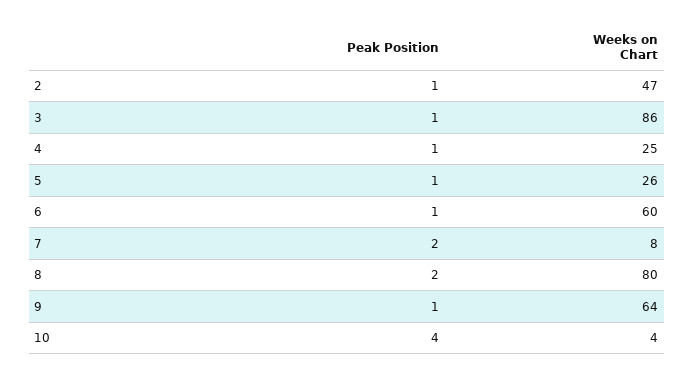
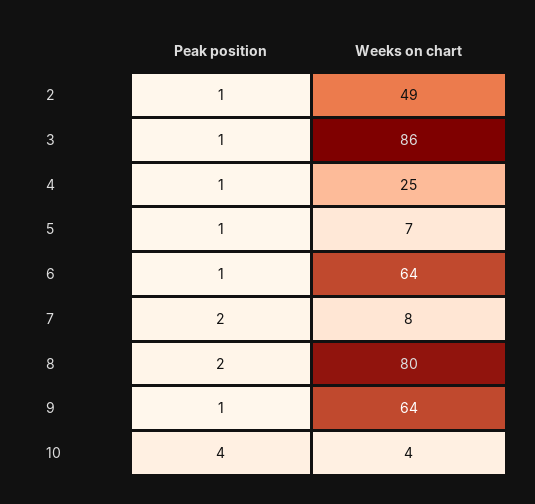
  {
    "Peak Position": {
      "2": 1,
      "3": 1,
      "4": 1,
      "5": 1,
      "6": 1,
      "7": 2,
      "8": 2,
      "9": 1,
      "10": 4
    },
    "Weeks on Chart": {
-     "2": 47,
+     "2": 49,
      "3": 86,
      "4": 25,
-     "5": 26,
+     "5": 7,
-     "6": 60,
+     "6": 64,
      "7": 8,
      "8": 80,
      "9": 64,
      "10": 4
    }
  }

